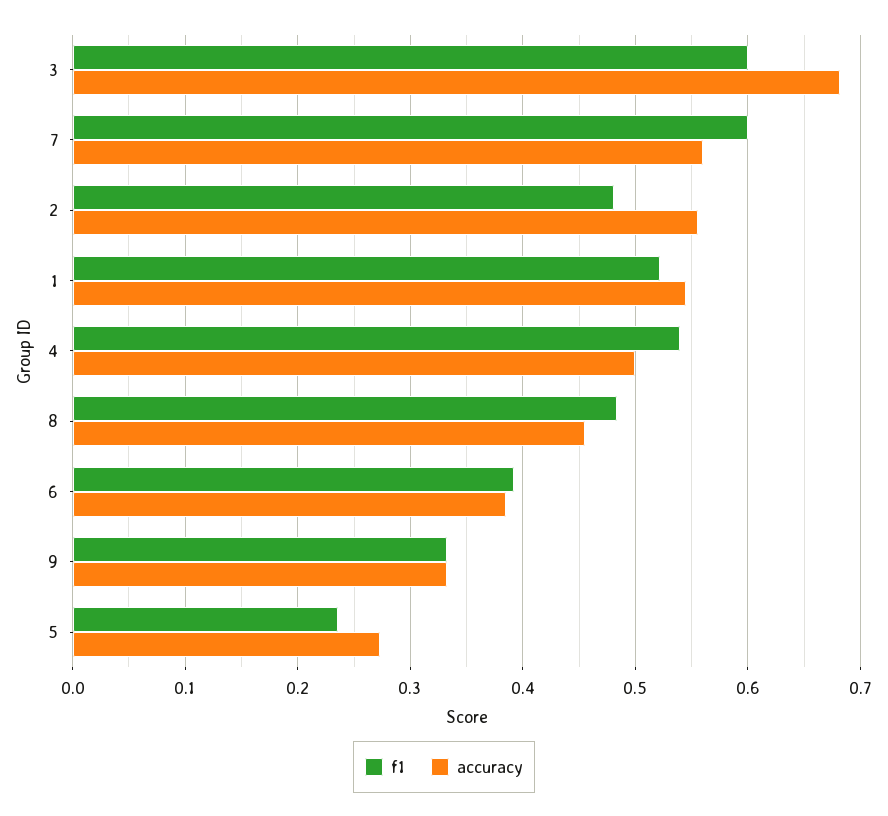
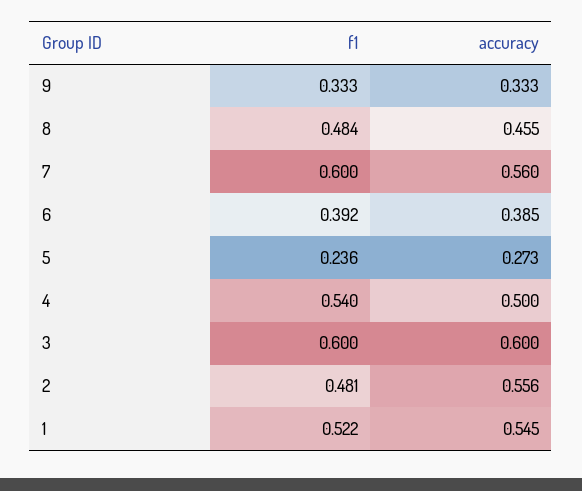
  {
    "f1": {
      "3": 0.6,
      "7": 0.6,
      "2": 0.481,
      "1": 0.522,
      "4": 0.54,
      "8": 0.484,
      "6": 0.392,
      "9": 0.333,
      "5": 0.236
    },
    "accuracy": {
-     "3": 0.68,
+     "3": 0.6,
      "7": 0.56,
      "2": 0.556,
      "1": 0.545,
      "4": 0.5,
      "8": 0.455,
      "6": 0.385,
      "9": 0.333,
      "5": 0.273
    }
  }

